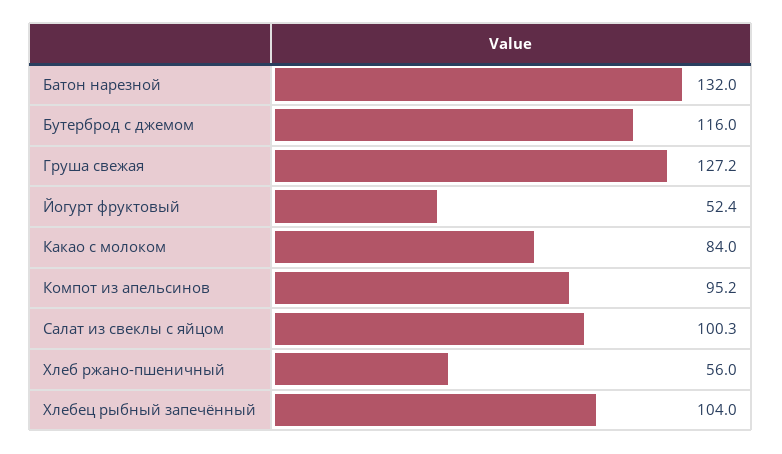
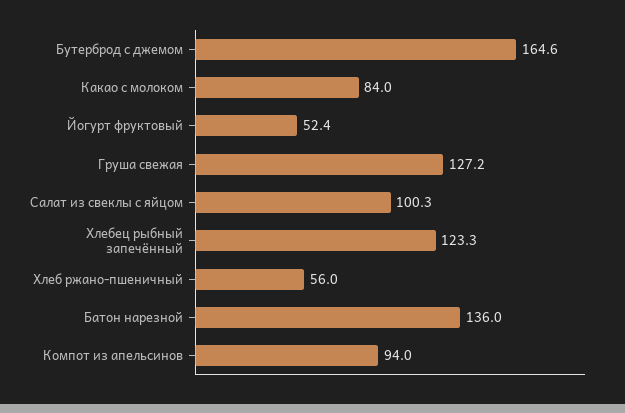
  {
-   "Батон нарезной": 132,
+   "Батон нарезной": 136,
-   "Бутерброд с джемом": 116,
+   "Бутерброд с джемом": 164.6,
    "Груша свежая": 127.2,
    "Йогурт фруктовый": 52.4,
    "Какао с молоком": 84,
-   "Компот из апельсинов": 95.2,
+   "Компот из апельсинов": 94,
    "Салат из свеклы с яйцом": 100.3,
    "Хлеб ржано-пшеничный": 56,
-   "Хлебец рыбный запечённый": 104
+   "Хлебец рыбный запечённый": 123.3
  }

